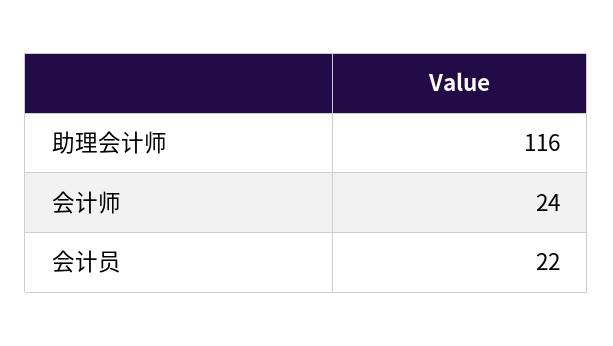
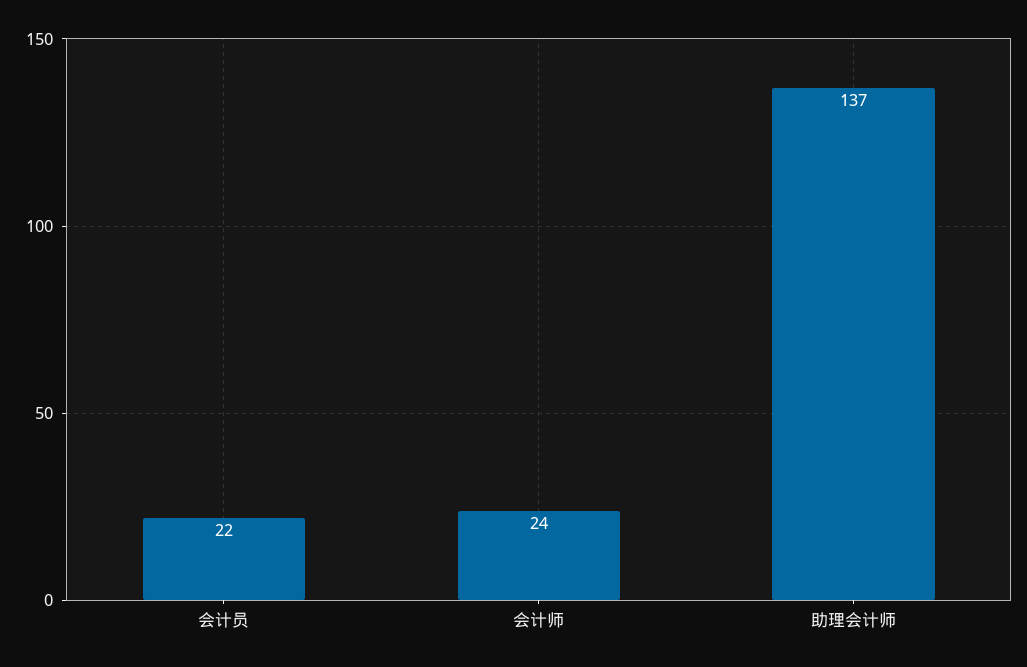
  {
-   "助理会计师": 116,
+   "助理会计师": 137,
    "会计师": 24,
    "会计员": 22
  }

